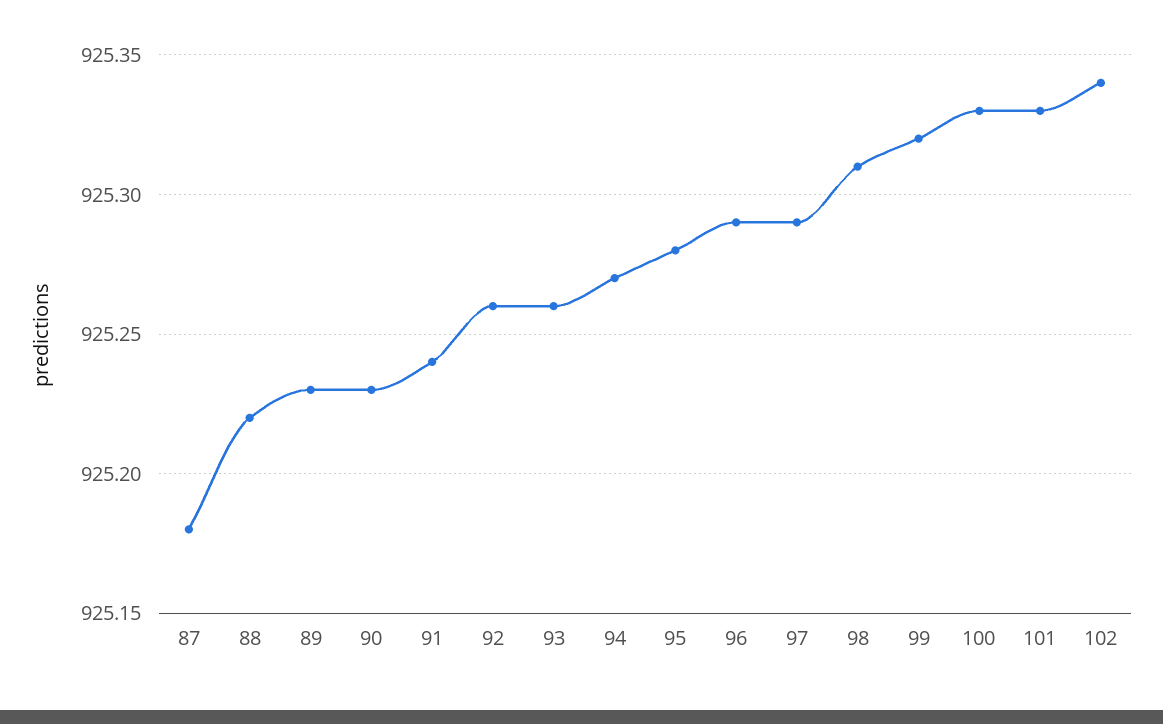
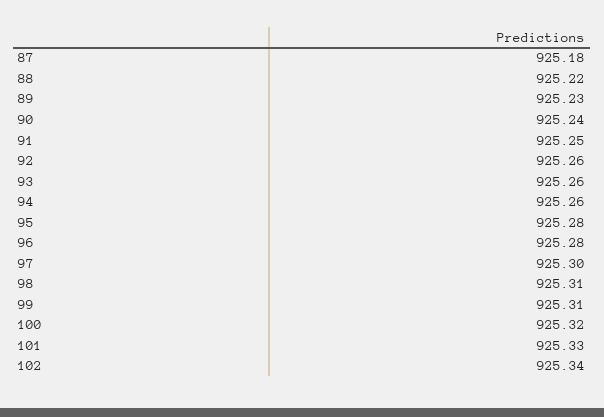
  {
    "87": 925.18,
    "88": 925.22,
    "89": 925.23,
-   "90": 925.23,
+   "90": 925.24,
-   "91": 925.24,
+   "91": 925.25,
    "92": 925.26,
    "93": 925.26,
-   "94": 925.27,
+   "94": 925.26,
    "95": 925.28,
-   "96": 925.29,
+   "96": 925.28,
-   "97": 925.29,
+   "97": 925.3,
    "98": 925.31,
-   "99": 925.32,
+   "99": 925.31,
-   "100": 925.33,
+   "100": 925.32,
    "101": 925.33,
    "102": 925.34
  }

